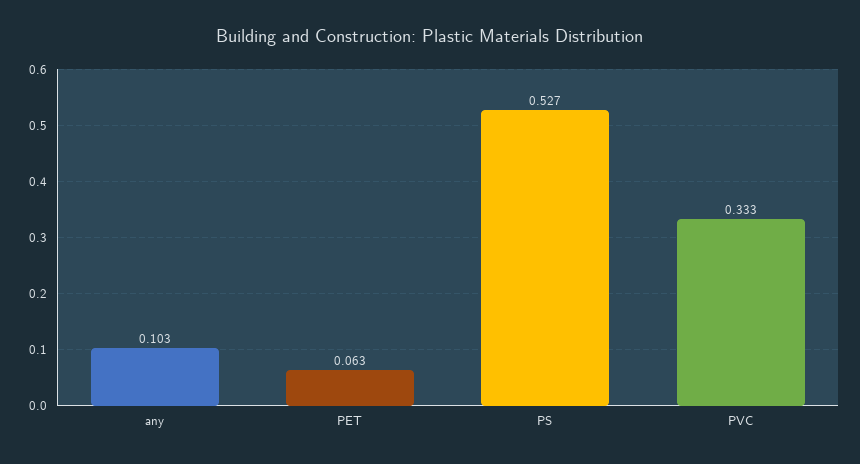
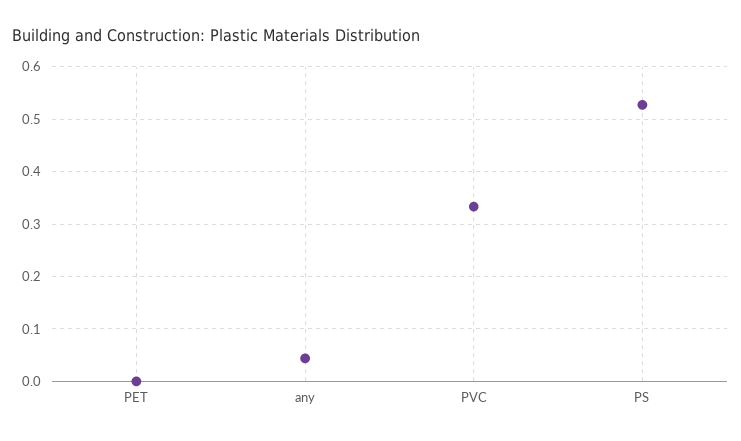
  {
-   "any": 0.103,
+   "any": 0.04,
-   "PET": 0.063,
+   "PET": 0,
    "PS": 0.527,
    "PVC": 0.333
  }

